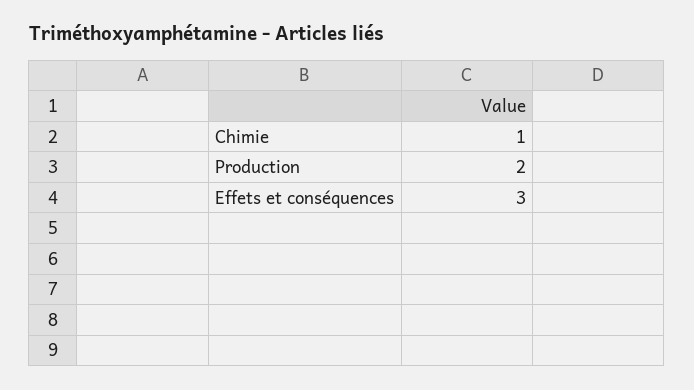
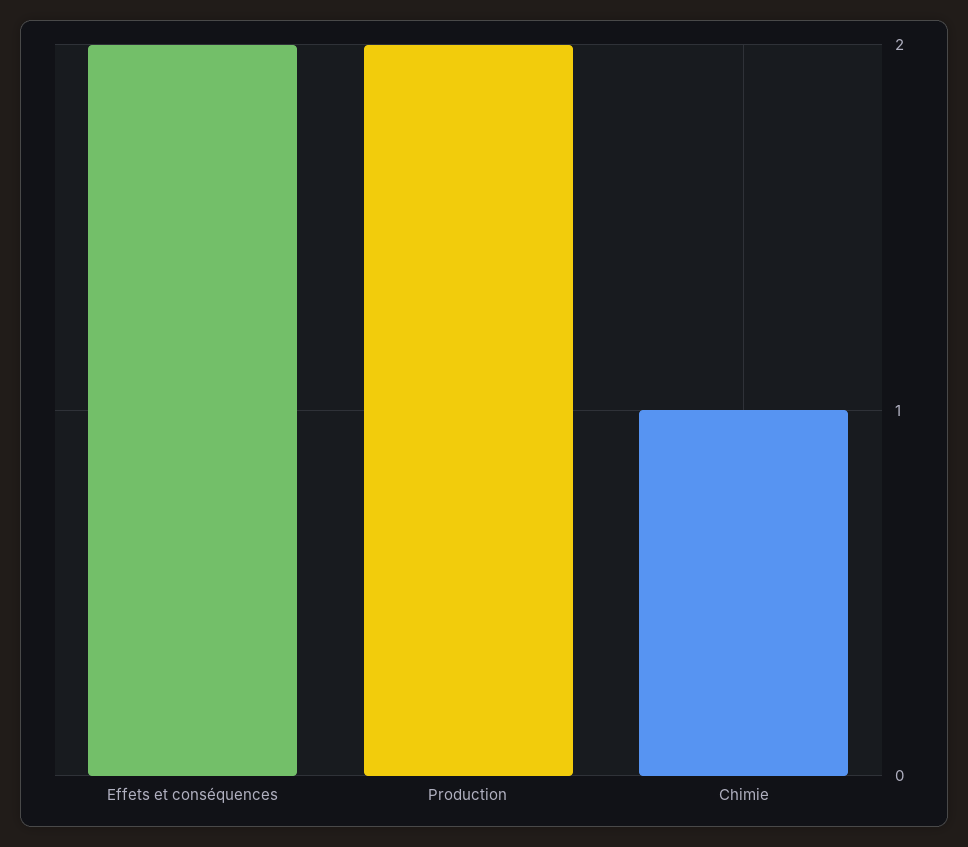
  {
    "Chimie": 1,
    "Production": 2,
-   "Effets et conséquences": 3
+   "Effets et conséquences": 2
  }

